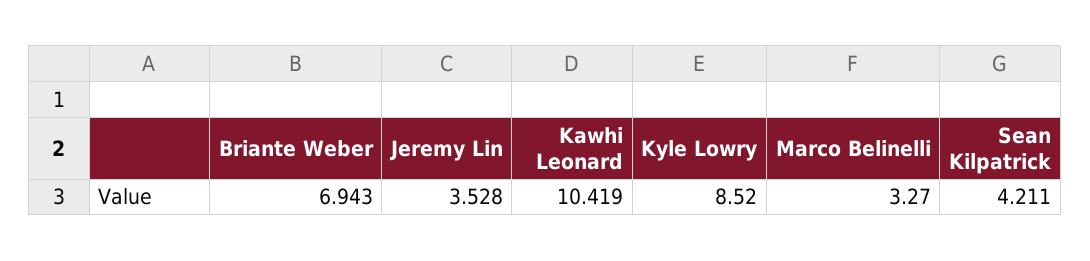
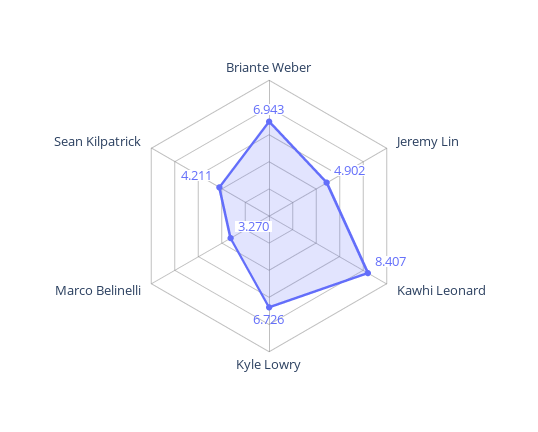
  {
    "Briante Weber": 6.943,
-   "Jeremy Lin": 3.528,
+   "Jeremy Lin": 4.902,
-   "Kawhi Leonard": 10.419,
+   "Kawhi Leonard": 8.407,
-   "Kyle Lowry": 8.52,
+   "Kyle Lowry": 6.726,
    "Marco Belinelli": 3.27,
    "Sean Kilpatrick": 4.211
  }

